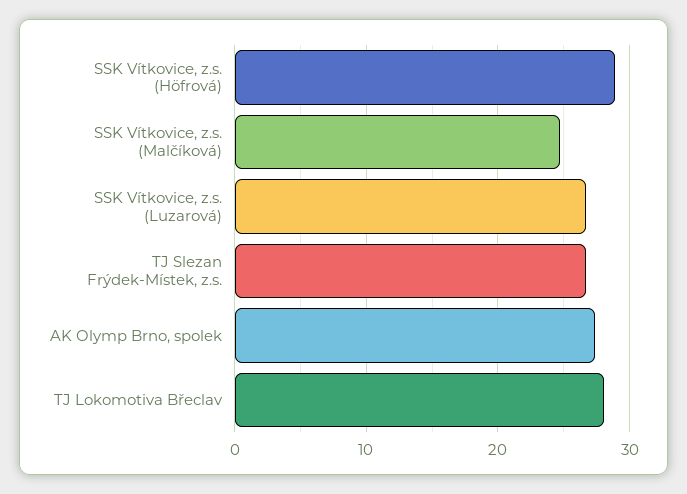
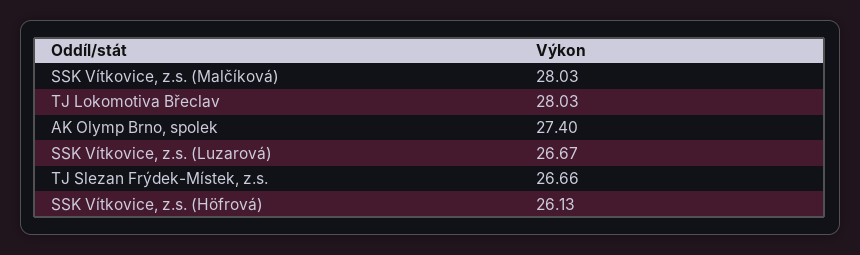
  {
-   "SSK Vítkovice, z.s. (Höfrová)": 29,
+   "SSK Vítkovice, z.s. (Höfrová)": 26.13,
-   "SSK Vítkovice, z.s. (Malčíková)": 25,
+   "SSK Vítkovice, z.s. (Malčíková)": 28.03,
    "SSK Vítkovice, z.s. (Luzarová)": 26.67,
    "TJ Slezan Frýdek-Místek, z.s.": 26.66,
    "AK Olymp Brno, spolek": 27.4,
    "TJ Lokomotiva Břeclav": 28.03
  }

